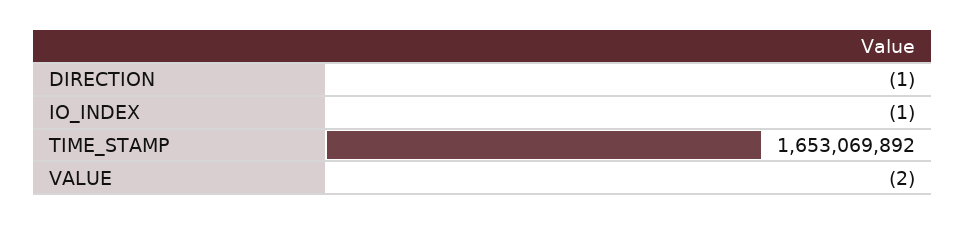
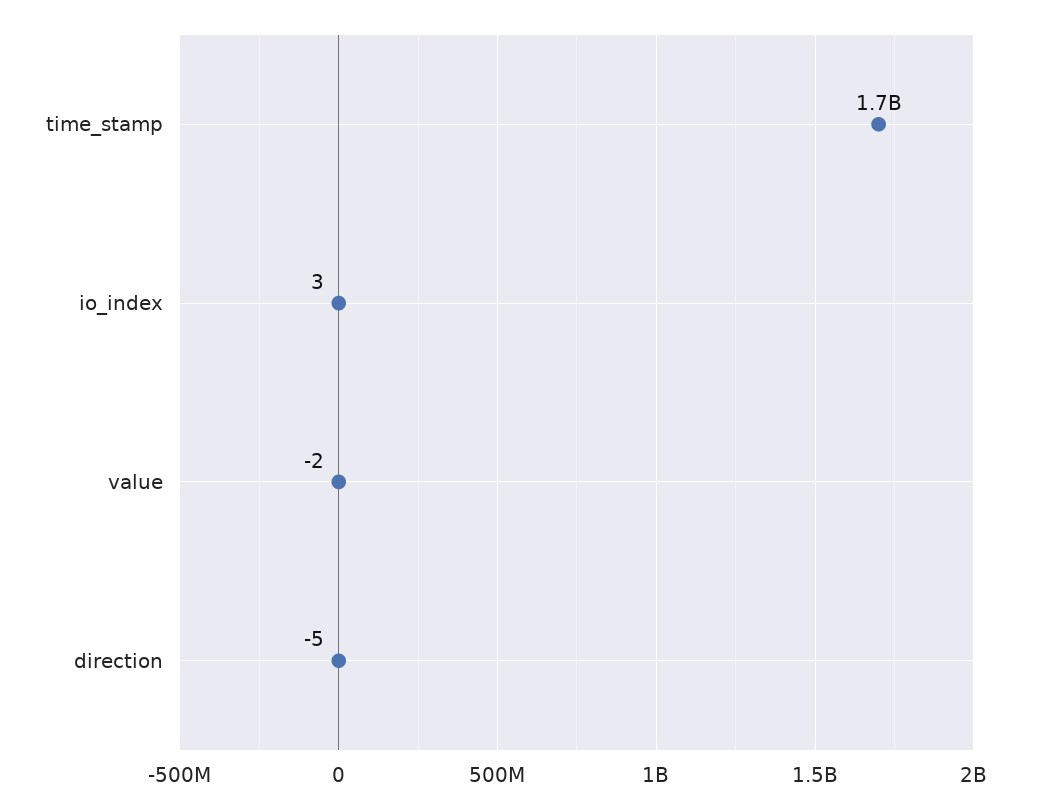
  {
-   "DIRECTION": -1,
+   "DIRECTION": -5,
-   "IO_INDEX": -1,
+   "IO_INDEX": 3,
    "TIME_STAMP": 1653069892,
    "VALUE": -2
  }

